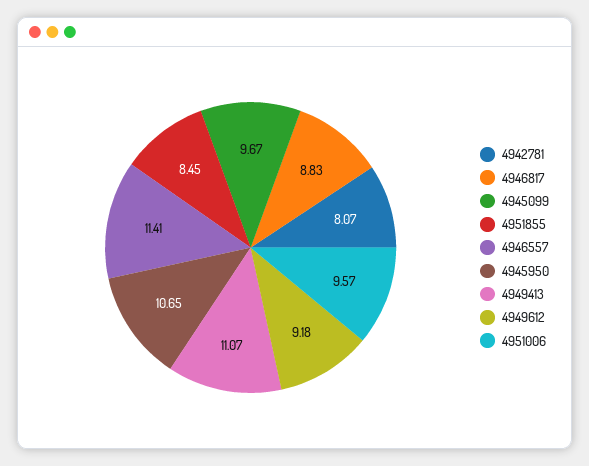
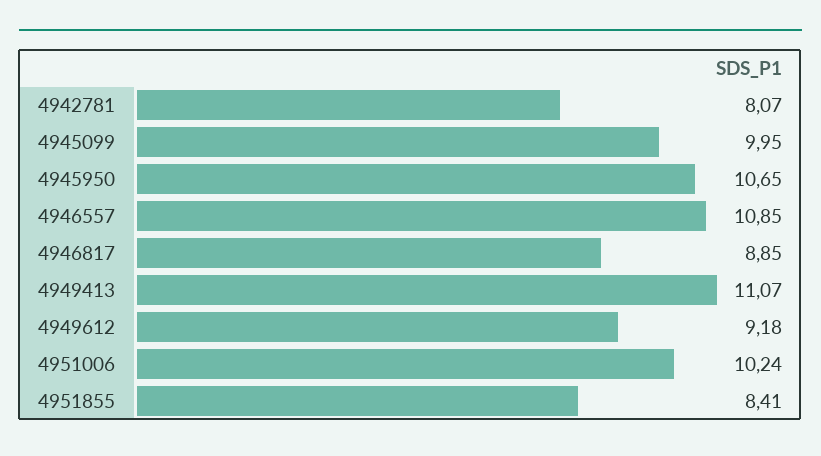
  {
    "4942781": 8.07,
-   "4946817": 8.83,
+   "4946817": 8.85,
-   "4945099": 9.67,
+   "4945099": 9.95,
-   "4951855": 8.45,
+   "4951855": 8.41,
-   "4946557": 11.41,
+   "4946557": 10.85,
    "4945950": 10.65,
    "4949413": 11.07,
    "4949612": 9.18,
-   "4951006": 9.57
+   "4951006": 10.24
  }

